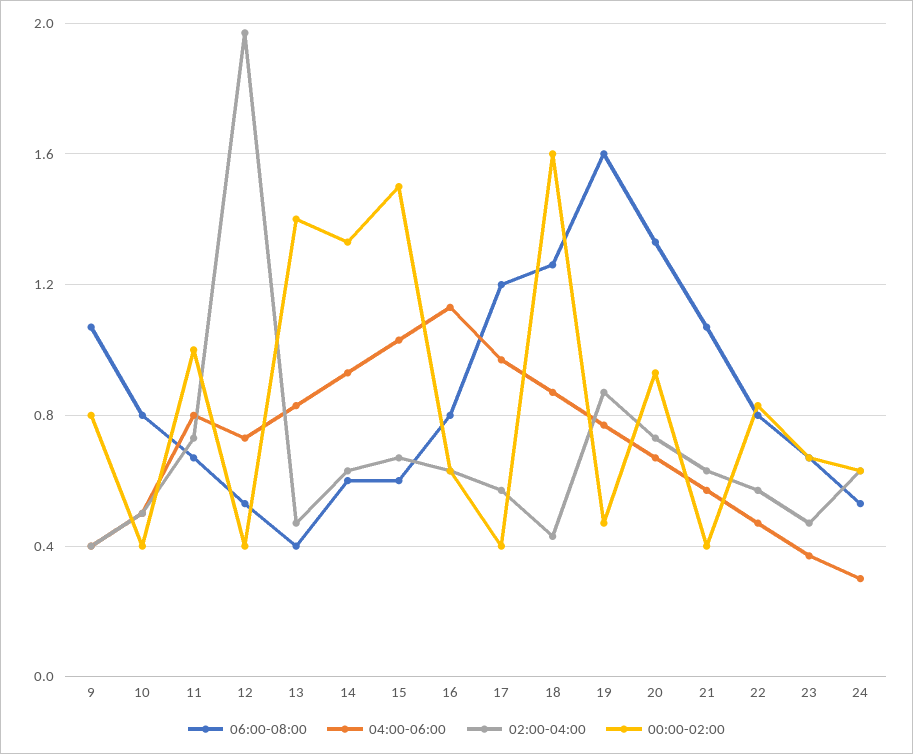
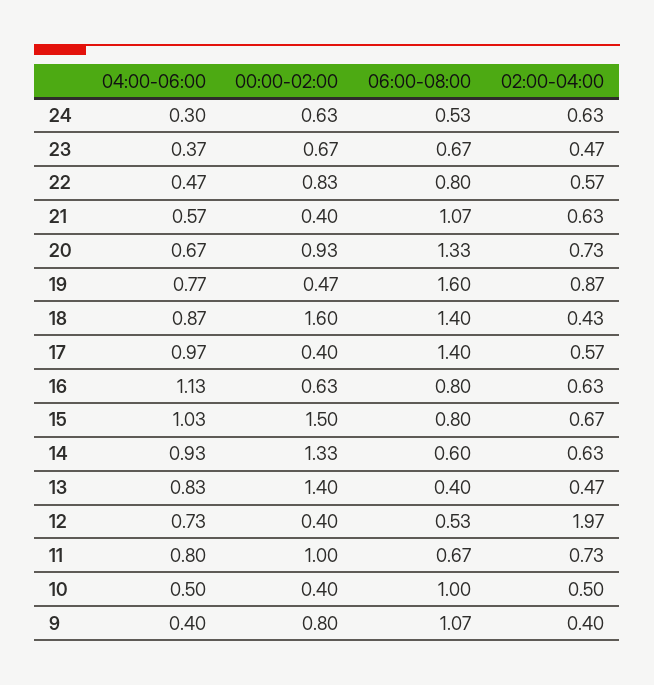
  {
    "06:00-08:00": {
      "9": 1.07,
-     "10": 0.8,
+     "10": 1,
      "11": 0.67,
      "12": 0.53,
      "13": 0.4,
      "14": 0.6,
-     "15": 0.6,
+     "15": 0.8,
      "16": 0.8,
-     "17": 1.2,
+     "17": 1.4,
-     "18": 1.25,
+     "18": 1.4,
      "19": 1.6,
      "20": 1.33,
      "21": 1.07,
      "22": 0.8,
      "23": 0.67,
      "24": 0.53
    },
    "04:00-06:00": {
      "9": 0.4,
      "10": 0.5,
      "11": 0.8,
      "12": 0.73,
      "13": 0.83,
      "14": 0.93,
      "15": 1.03,
      "16": 1.13,
      "17": 0.97,
      "18": 0.87,
      "19": 0.77,
      "20": 0.67,
      "21": 0.57,
      "22": 0.47,
      "23": 0.37,
      "24": 0.3
    },
    "02:00-04:00": {
      "9": 0.4,
      "10": 0.5,
      "11": 0.73,
      "12": 1.97,
      "13": 0.47,
      "14": 0.63,
      "15": 0.67,
      "16": 0.63,
      "17": 0.57,
      "18": 0.43,
      "19": 0.87,
      "20": 0.73,
      "21": 0.63,
      "22": 0.57,
      "23": 0.47,
      "24": 0.63
    },
    "00:00-02:00": {
      "9": 0.8,
      "10": 0.4,
      "11": 1,
      "12": 0.4,
      "13": 1.4,
      "14": 1.33,
      "15": 1.5,
      "16": 0.63,
      "17": 0.4,
      "18": 1.6,
      "19": 0.47,
      "20": 0.93,
      "21": 0.4,
      "22": 0.83,
      "23": 0.67,
      "24": 0.63
    }
  }

